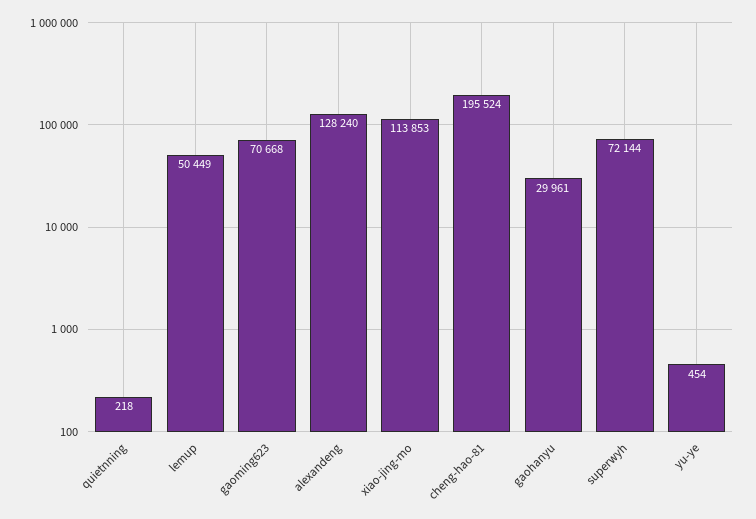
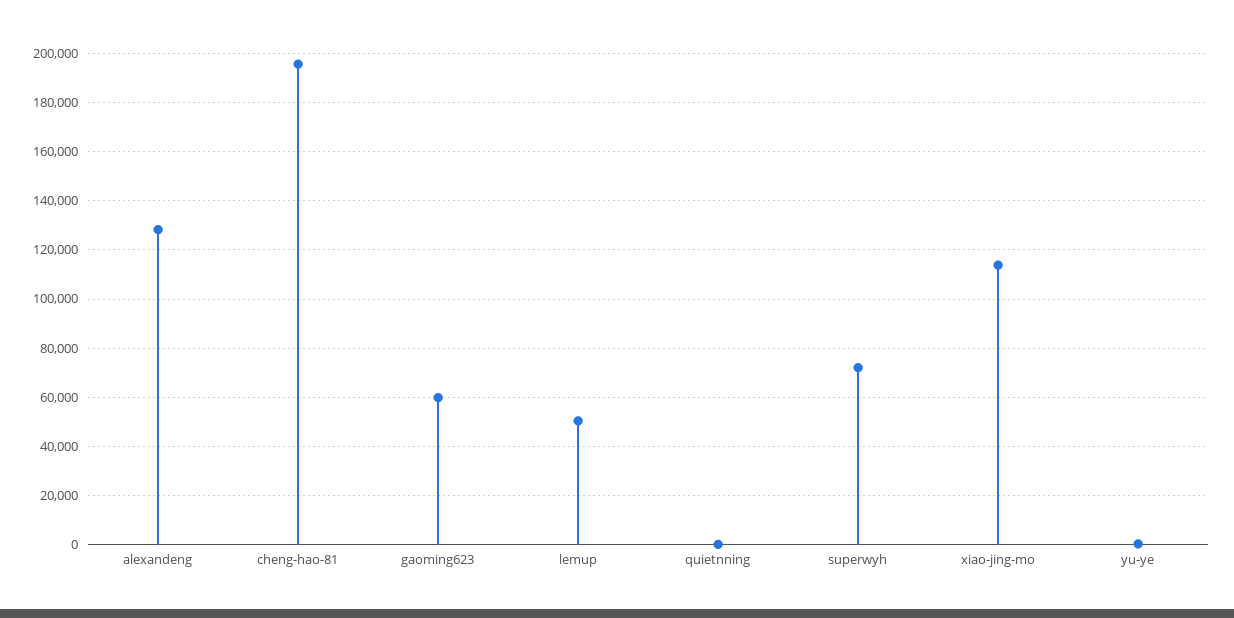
  {
    "quietnning": 218,
    "lemup": 50449,
-   "gaoming623": 70668,
+   "gaoming623": 60000,
    "alexandeng": 128240,
    "xiao-jing-mo": 113853,
    "cheng-hao-81": 195524,
-   "gaohanyu": 29961,
    "superwyh": 72144,
    "yu-ye": 454
  }

